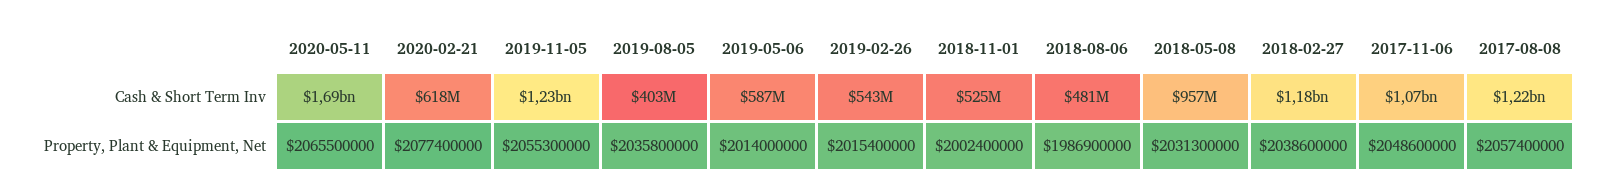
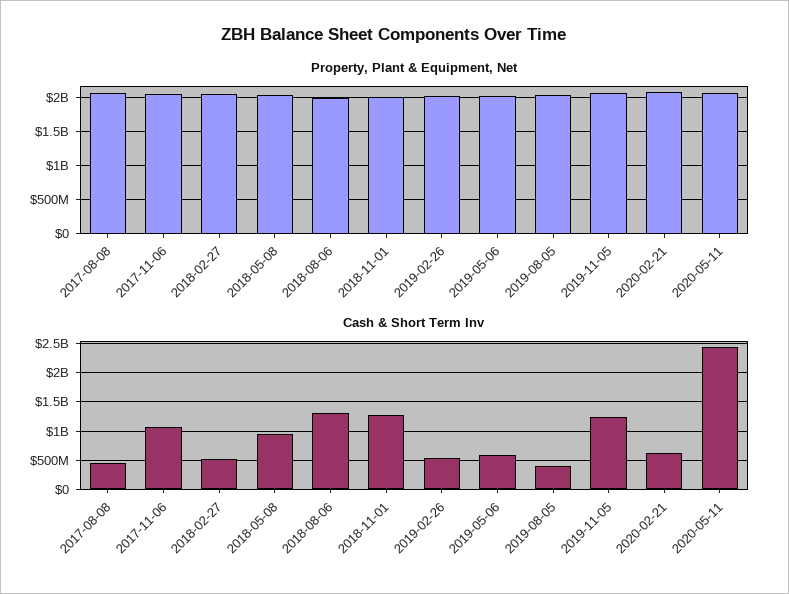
  {
    "Cash & Short Term Inv": {
-     "2020-05-11": 1690000000,
+     "2020-05-11": 2500000000,
      "2020-02-21": 618000000,
      "2019-11-05": 1230000000,
      "2019-08-05": 403000000,
      "2019-05-06": 587000000,
      "2019-02-26": 543000000,
-     "2018-11-01": 525000000,
+     "2018-11-01": 1250000000,
-     "2018-08-06": 481000000,
+     "2018-08-06": 1250000000,
      "2018-05-08": 957000000,
-     "2018-02-27": 1180000000,
+     "2018-02-27": 500000000,
      "2017-11-06": 1070000000,
-     "2017-08-08": 1220000000
+     "2017-08-08": 500000000
    },
    "Property, Plant & Equipment, Net": {
      "2020-05-11": 2065500000,
      "2020-02-21": 2077400000,
      "2019-11-05": 2055300000,
      "2019-08-05": 2035800000,
      "2019-05-06": 2014000000,
      "2019-02-26": 2015400000,
      "2018-11-01": 2002400000,
      "2018-08-06": 1986900000,
      "2018-05-08": 2031300000,
      "2018-02-27": 2038600000,
      "2017-11-06": 2048600000,
      "2017-08-08": 2057400000
    }
  }

